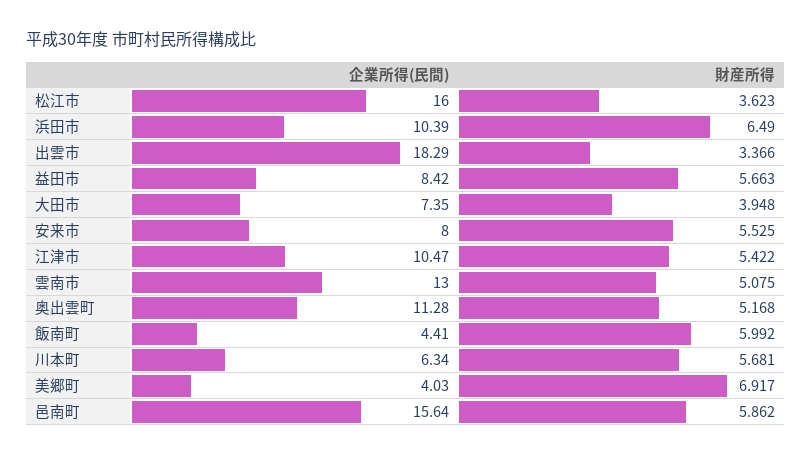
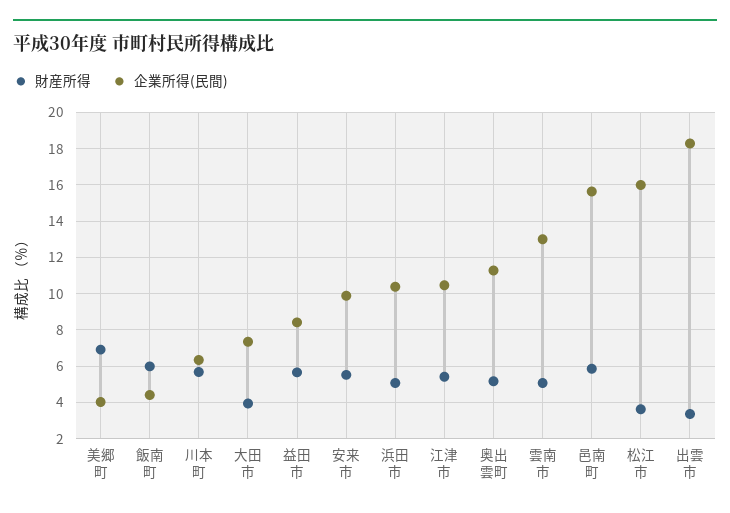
  {
    "企業所得(民間)": {
      "松江市": 16,
      "浜田市": 10.39,
      "出雲市": 18.29,
      "益田市": 8.42,
      "大田市": 7.35,
-     "安来市": 8,
+     "安来市": 10,
      "江津市": 10.47,
      "雲南市": 13,
      "奥出雲町": 11.28,
      "飯南町": 4.41,
      "川本町": 6.34,
      "美郷町": 4.03,
      "邑南町": 15.64
    },
    "財産所得": {
      "松江市": 3.623,
-     "浜田市": 6.49,
+     "浜田市": 5,
      "出雲市": 3.366,
      "益田市": 5.663,
      "大田市": 3.948,
      "安来市": 5.525,
      "江津市": 5.422,
      "雲南市": 5.075,
      "奥出雲町": 5.168,
      "飯南町": 5.992,
      "川本町": 5.681,
      "美郷町": 6.917,
      "邑南町": 5.862
    }
  }

